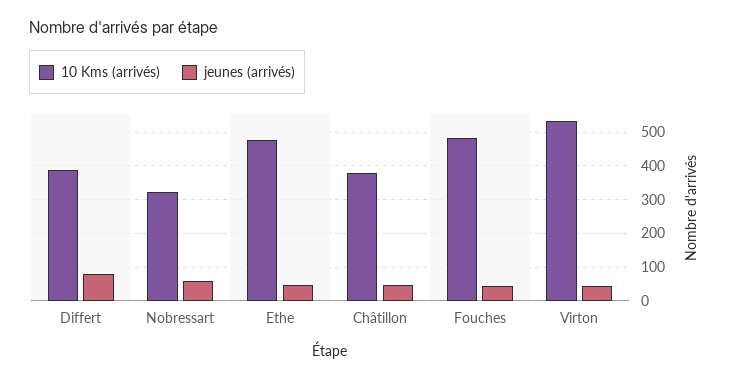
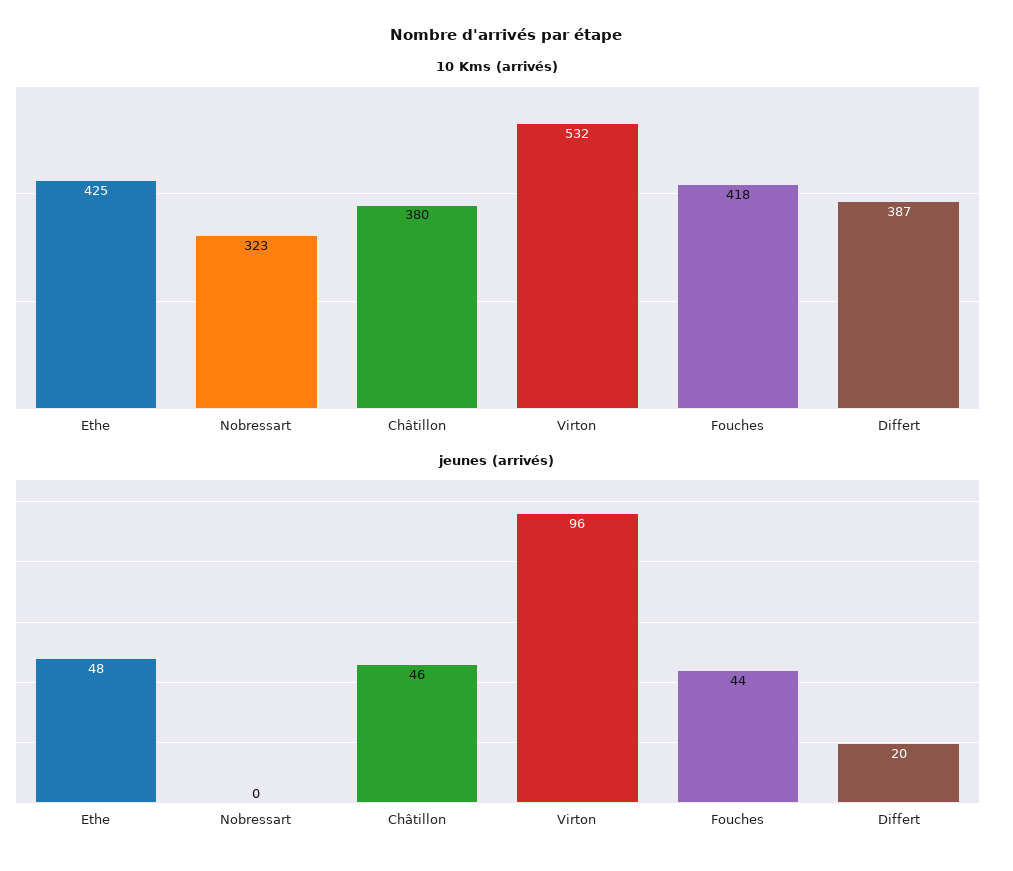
  {
    "10 Kms (arrivés)": {
      "Differt": 387,
      "Nobressart": 323,
-     "Ethe": 480,
+     "Ethe": 425,
      "Châtillon": 380,
-     "Fouches": 480,
+     "Fouches": 418,
      "Virton": 532
    },
    "jeunes (arrivés)": {
-     "Differt": 80,
+     "Differt": 20,
-     "Nobressart": 60,
+     "Nobressart": 0,
      "Ethe": 48,
      "Châtillon": 46,
      "Fouches": 44,
-     "Virton": 40
+     "Virton": 96
    }
  }

